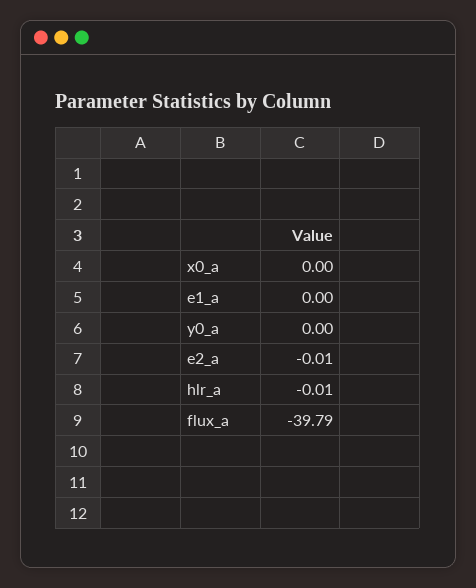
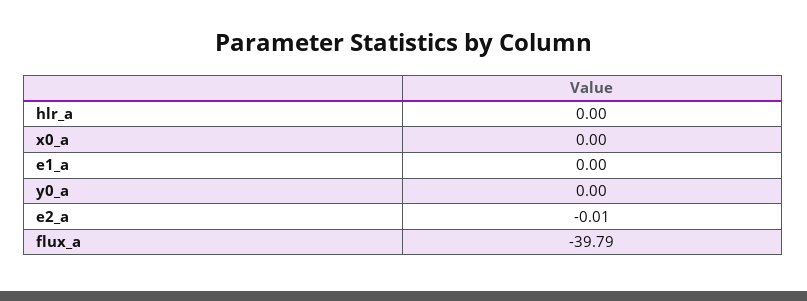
  {
    "x0_a": 0,
    "e1_a": 0,
    "y0_a": 0,
    "e2_a": -0.01,
-   "hlr_a": -0.01,
+   "hlr_a": 0,
    "flux_a": -39.79
  }

